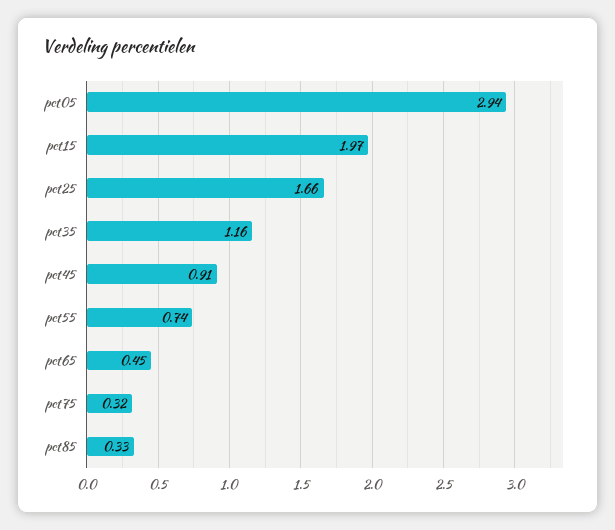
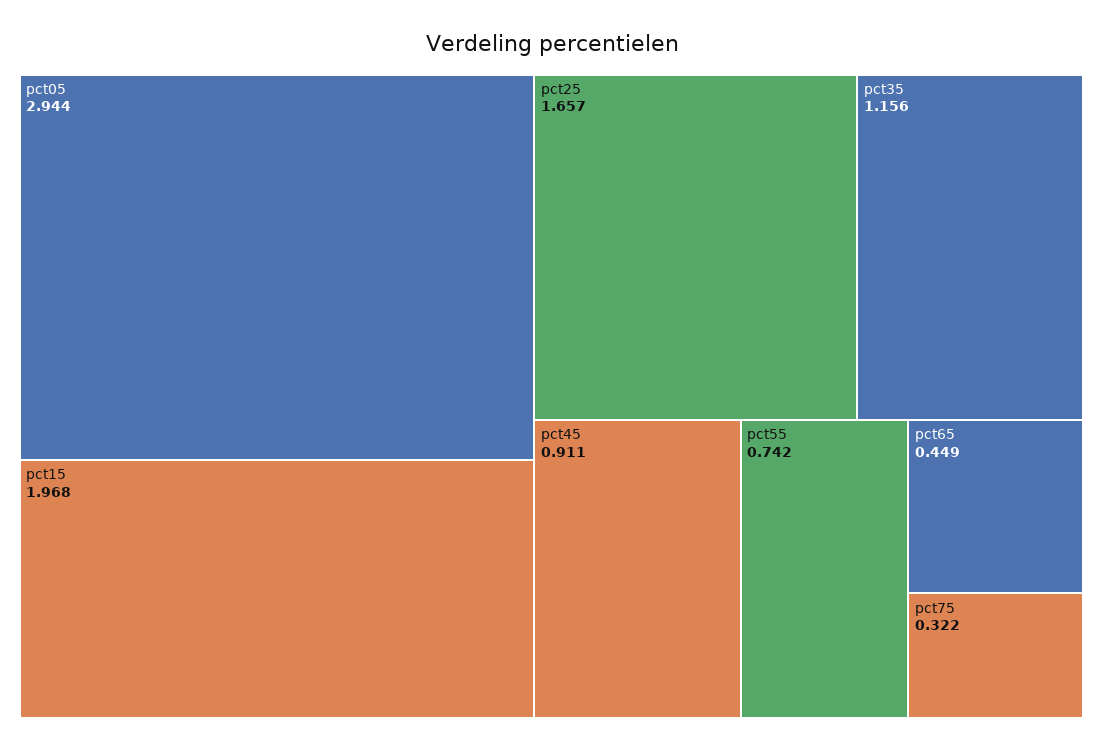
  {
    "pct05": 2.944,
    "pct15": 1.968,
    "pct25": 1.657,
    "pct35": 1.156,
    "pct45": 0.911,
    "pct55": 0.742,
    "pct65": 0.449,
-   "pct75": 0.322,
+   "pct75": 0.322
-   "pct85": 0.33
  }

